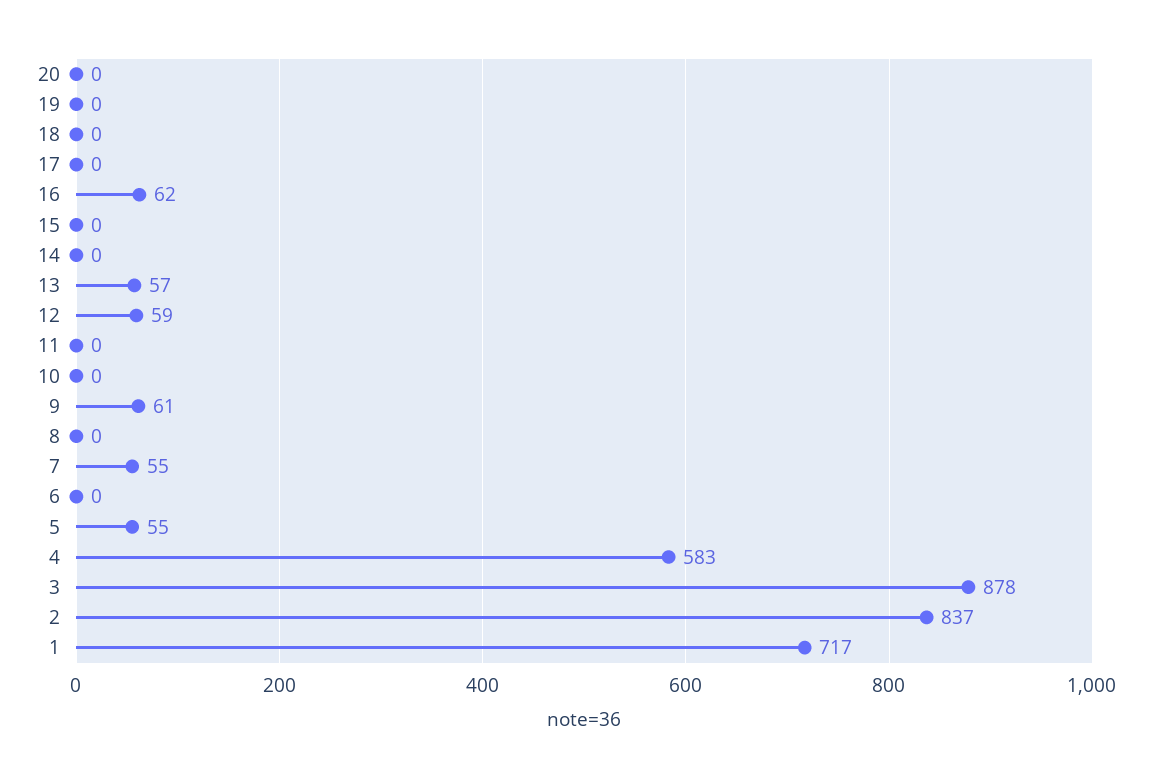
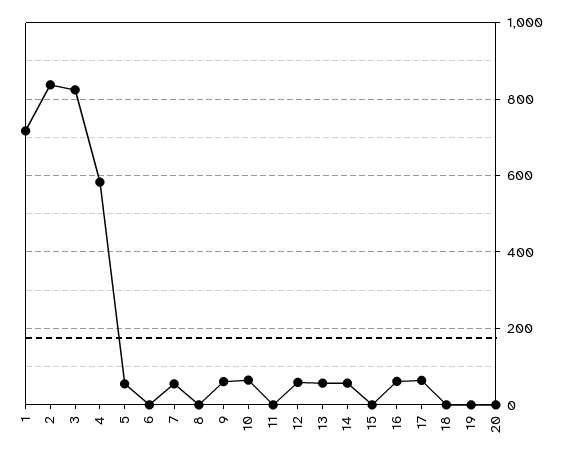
  {
    "20": 0,
    "19": 0,
    "18": 0,
-   "17": 0,
+   "17": 60,
    "16": 62,
    "15": 0,
-   "14": 0,
+   "14": 60,
    "13": 57,
    "12": 59,
    "11": 0,
-   "10": 0,
+   "10": 60,
    "9": 61,
    "8": 0,
    "7": 55,
    "6": 0,
    "5": 55,
    "4": 583,
-   "3": 878,
+   "3": 820,
    "2": 837,
    "1": 717
  }

